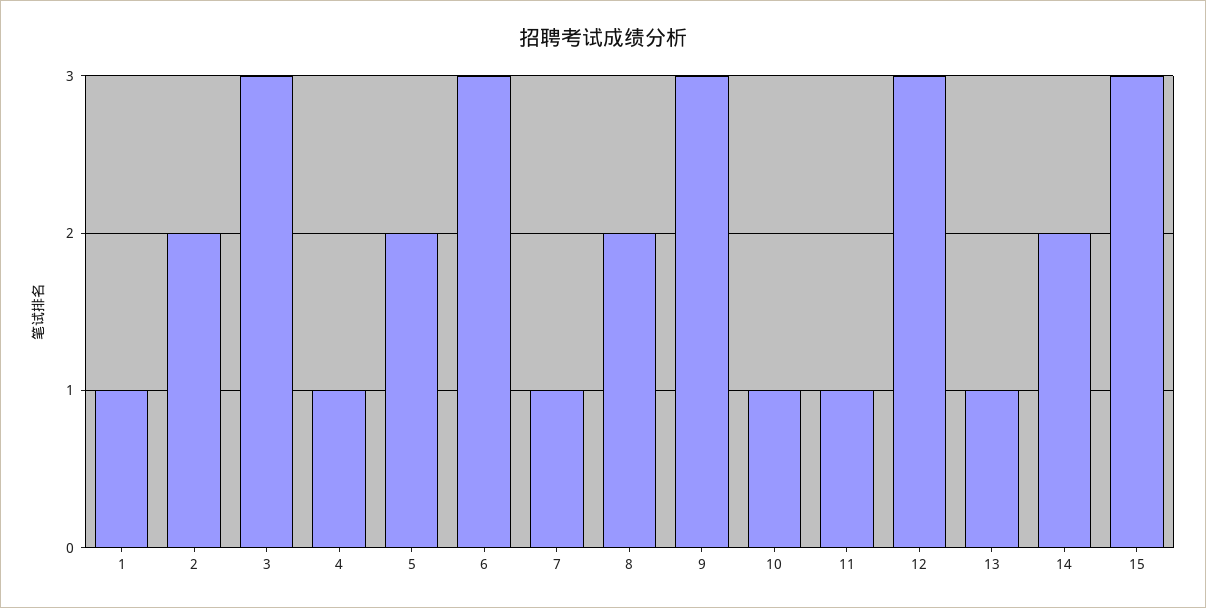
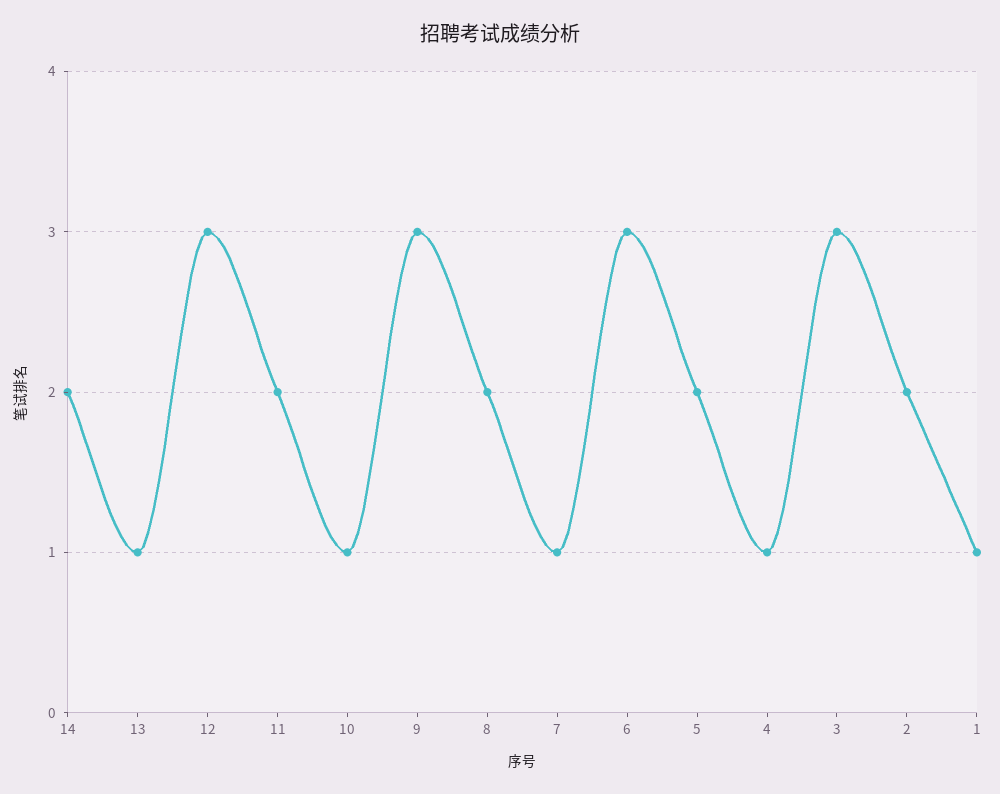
  {
    "1": 1,
    "2": 2,
    "3": 3,
    "4": 1,
    "5": 2,
    "6": 3,
    "7": 1,
    "8": 2,
    "9": 3,
    "10": 1,
-   "11": 1,
+   "11": 2,
    "12": 3,
    "13": 1,
-   "14": 2,
+   "14": 2
-   "15": 3
  }

